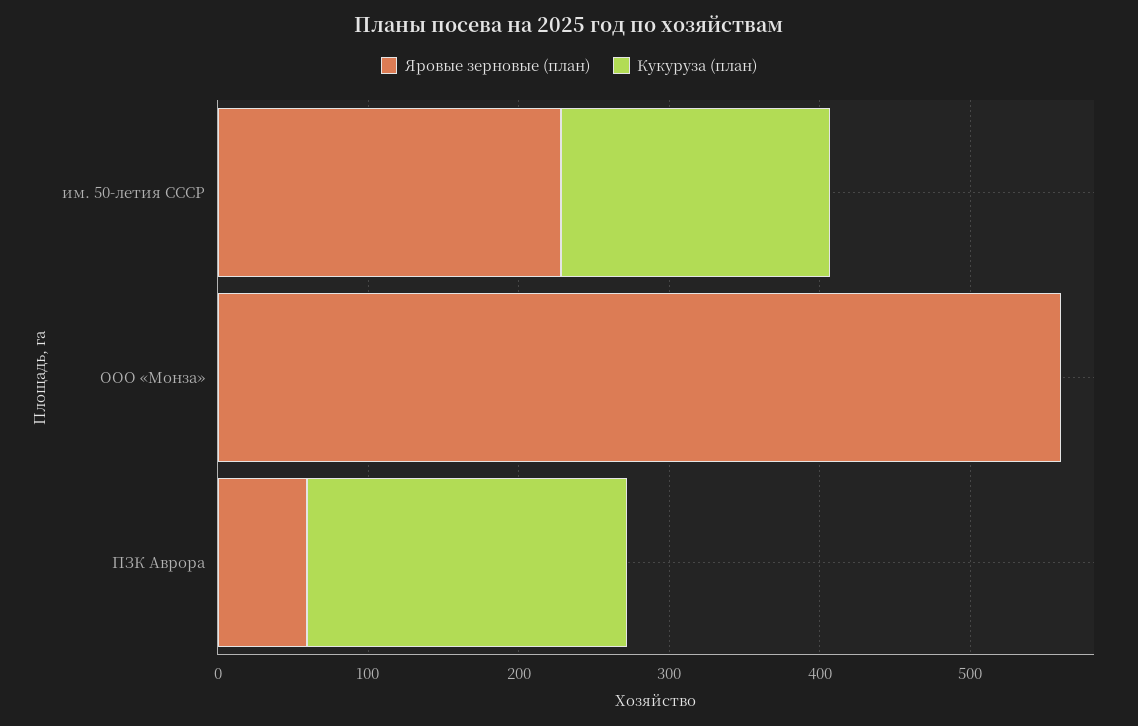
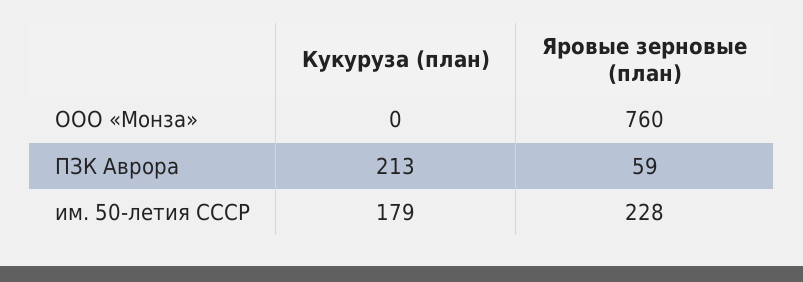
  {
    "Яровые зерновые (план)": {
      "им. 50-летия СССР": 228,
-     "ООО «Монза»": 560,
+     "ООО «Монза»": 760,
      "ПЗК Аврора": 59
    },
    "Кукуруза (план)": {
      "им. 50-летия СССР": 179,
      "ООО «Монза»": 0,
      "ПЗК Аврора": 213
    }
  }

